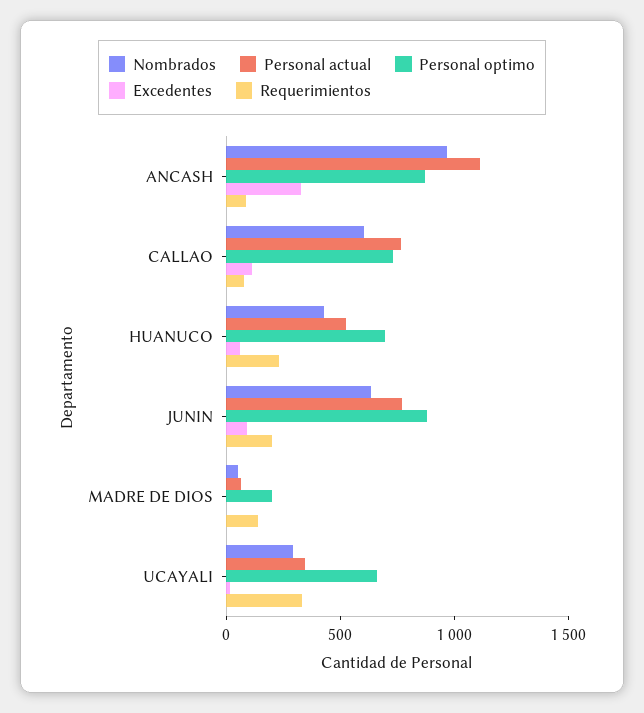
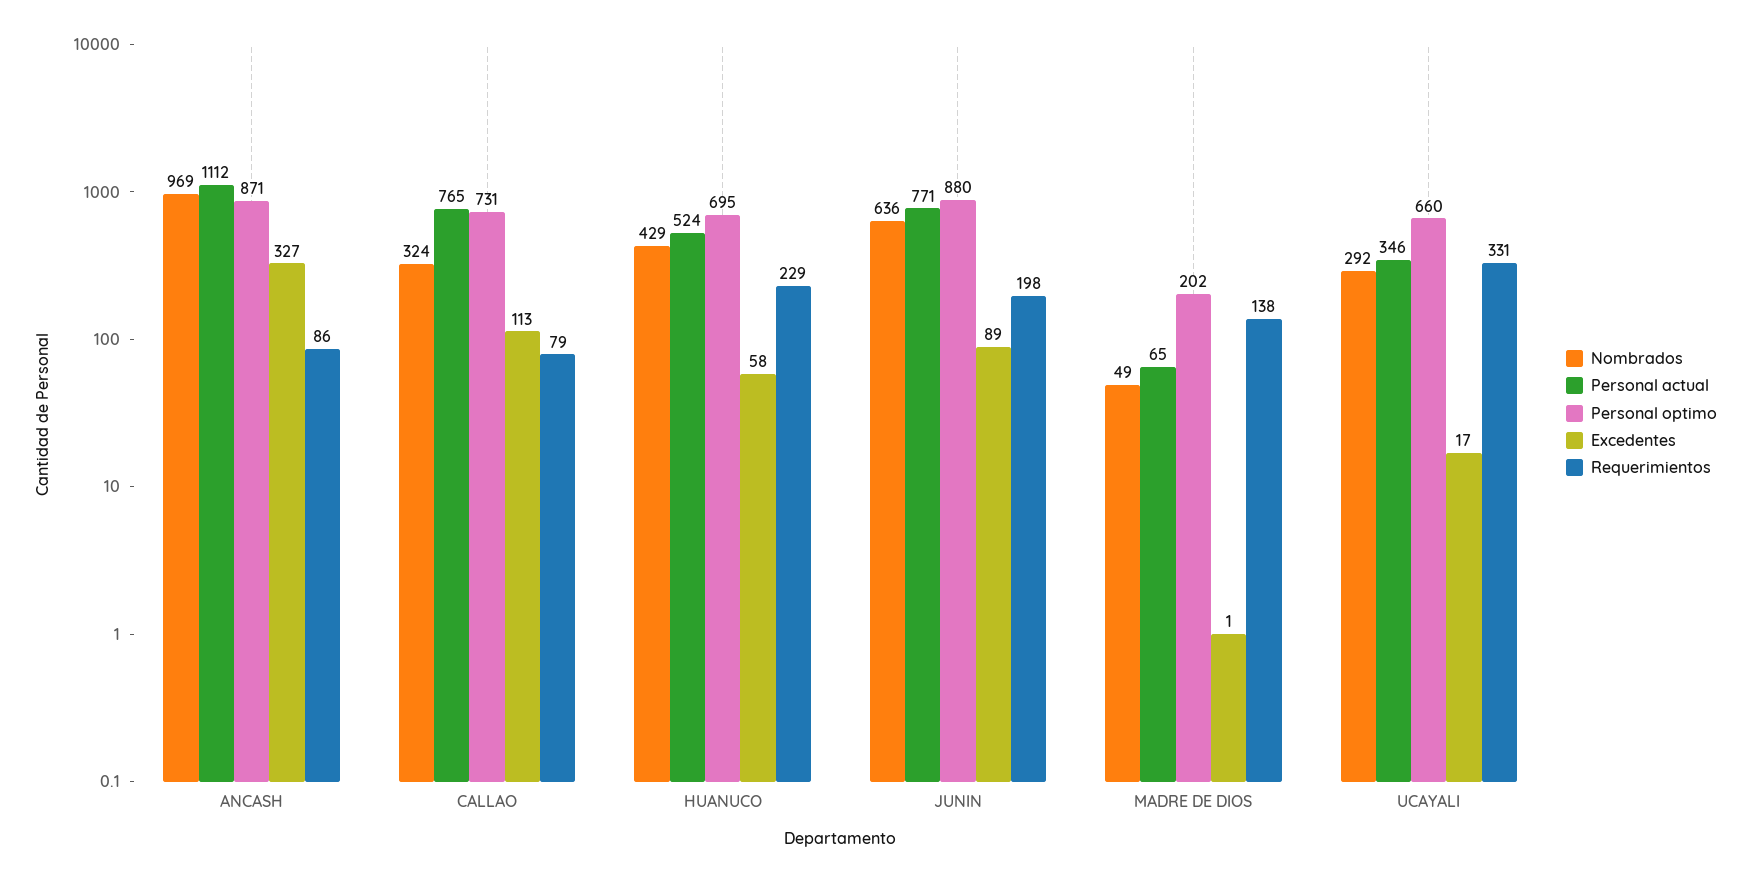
  {
    "Nombrados": {
      "ANCASH": 969,
-     "CALLAO": 600,
+     "CALLAO": 324,
      "HUANUCO": 429,
      "JUNIN": 636,
      "MADRE DE DIOS": 49,
      "UCAYALI": 292
    },
    "Personal actual": {
      "ANCASH": 1112,
      "CALLAO": 765,
      "HUANUCO": 524,
      "JUNIN": 771,
      "MADRE DE DIOS": 65,
      "UCAYALI": 346
    },
    "Personal optimo": {
      "ANCASH": 871,
      "CALLAO": 731,
      "HUANUCO": 695,
      "JUNIN": 880,
      "MADRE DE DIOS": 202,
      "UCAYALI": 660
    },
    "Excedentes": {
      "ANCASH": 327,
      "CALLAO": 113,
      "HUANUCO": 58,
      "JUNIN": 89,
      "MADRE DE DIOS": 1,
      "UCAYALI": 17
    },
    "Requerimientos": {
      "ANCASH": 86,
      "CALLAO": 79,
      "HUANUCO": 229,
      "JUNIN": 198,
      "MADRE DE DIOS": 138,
      "UCAYALI": 331
    }
  }

